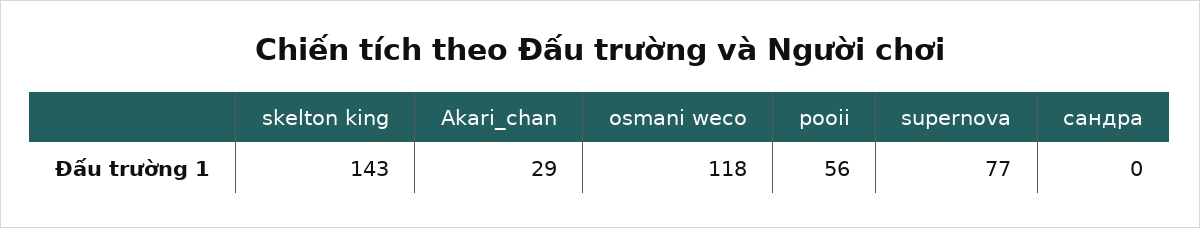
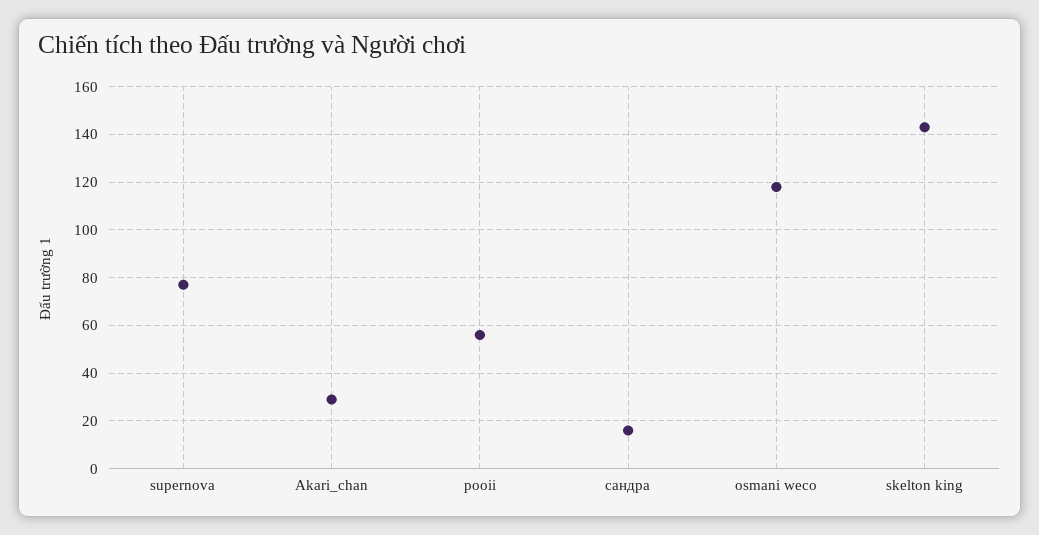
  {
    "skelton king": 143,
    "Akari_chan": 29,
    "osmani weco": 118,
    "pooii": 56,
    "supernova": 77,
-   "сандра": 0
+   "сандра": 15
  }

